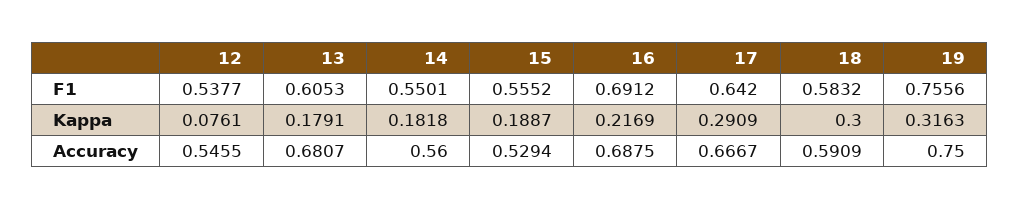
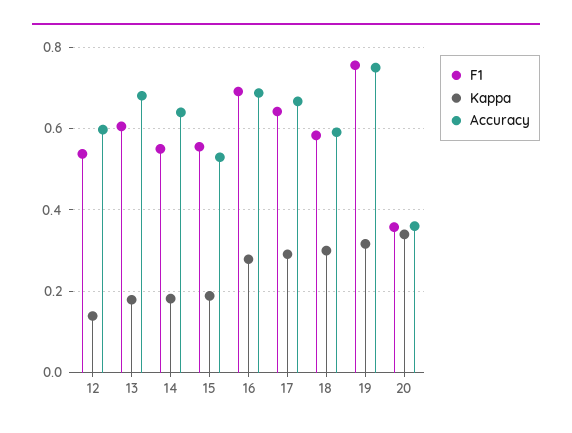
  {
    "F1": {
      "12": 0.5377,
      "13": 0.6053,
      "14": 0.5501,
      "15": 0.5552,
      "16": 0.6912,
      "17": 0.642,
      "18": 0.5832,
-     "19": 0.7556
+     "19": 0.7556,
+     "20": 0.36
    },
    "Kappa": {
-     "12": 0.0761,
+     "12": 0.14,
      "13": 0.1791,
      "14": 0.1818,
      "15": 0.1887,
-     "16": 0.2169,
+     "16": 0.28,
      "17": 0.2909,
      "18": 0.3,
-     "19": 0.3163
+     "19": 0.3163,
+     "20": 0.34
    },
    "Accuracy": {
-     "12": 0.5455,
+     "12": 0.6,
      "13": 0.6807,
-     "14": 0.56,
+     "14": 0.64,
      "15": 0.5294,
      "16": 0.6875,
      "17": 0.6667,
      "18": 0.5909,
-     "19": 0.75
+     "19": 0.75,
+     "20": 0.36
    }
  }

